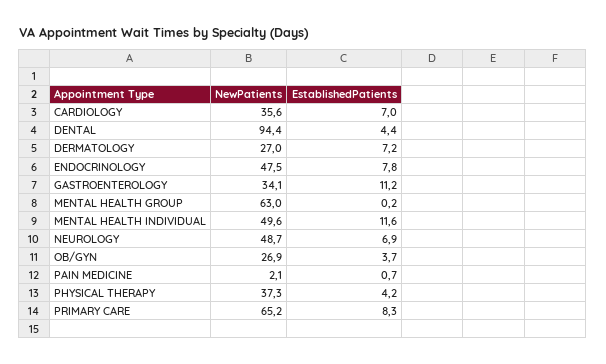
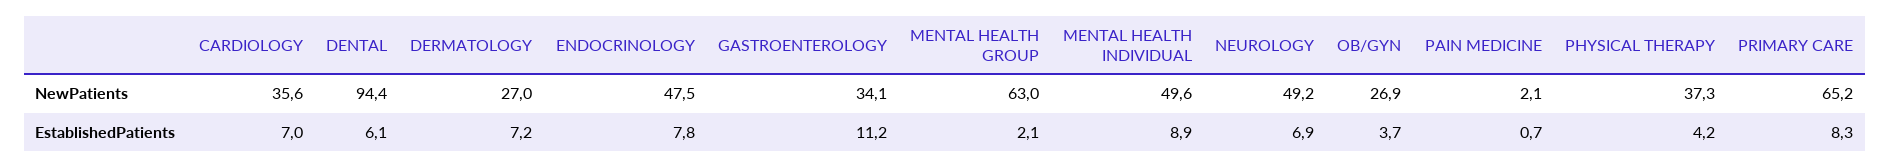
  {
    "NewPatients": {
      "CARDIOLOGY": 35.6,
      "DENTAL": 94.4,
      "DERMATOLOGY": 27,
      "ENDOCRINOLOGY": 47.5,
      "GASTROENTEROLOGY": 34.1,
      "MENTAL HEALTH GROUP": 63,
      "MENTAL HEALTH INDIVIDUAL": 49.6,
-     "NEUROLOGY": 48.7,
+     "NEUROLOGY": 49.2,
      "OB/GYN": 26.9,
      "PAIN MEDICINE": 2.1,
      "PHYSICAL THERAPY": 37.3,
      "PRIMARY CARE": 65.2
    },
    "EstablishedPatients": {
      "CARDIOLOGY": 7,
-     "DENTAL": 4.4,
+     "DENTAL": 6.1,
      "DERMATOLOGY": 7.2,
      "ENDOCRINOLOGY": 7.8,
      "GASTROENTEROLOGY": 11.2,
-     "MENTAL HEALTH GROUP": 0.2,
+     "MENTAL HEALTH GROUP": 2.1,
-     "MENTAL HEALTH INDIVIDUAL": 11.6,
+     "MENTAL HEALTH INDIVIDUAL": 8.9,
      "NEUROLOGY": 6.9,
      "OB/GYN": 3.7,
      "PAIN MEDICINE": 0.7,
      "PHYSICAL THERAPY": 4.2,
      "PRIMARY CARE": 8.3
    }
  }

